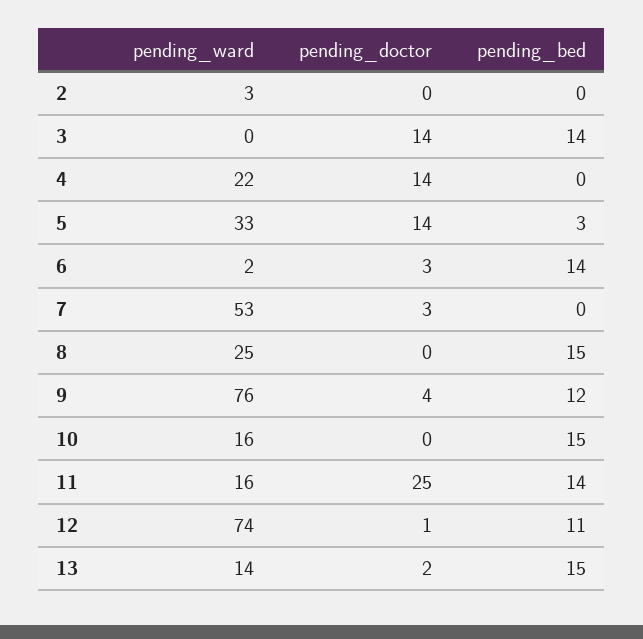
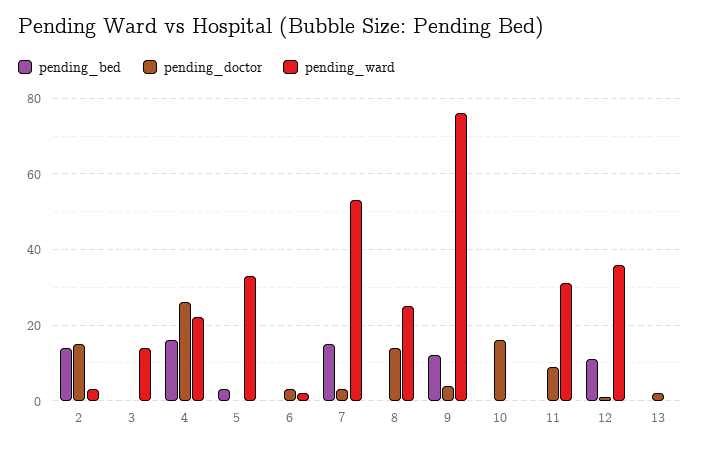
  {
    "pending_ward": {
      "2": 3,
-     "3": 0,
+     "3": 15,
      "4": 22,
      "5": 33,
      "6": 2,
      "7": 53,
      "8": 25,
      "9": 76,
-     "10": 16,
+     "10": 0,
-     "11": 16,
+     "11": 30,
-     "12": 74,
+     "12": 35,
-     "13": 14
+     "13": 0
    },
    "pending_doctor": {
-     "2": 0,
+     "2": 15,
-     "3": 14,
+     "3": 0,
-     "4": 14,
+     "4": 25,
-     "5": 14,
+     "5": 0,
      "6": 3,
      "7": 3,
-     "8": 0,
+     "8": 15,
      "9": 4,
-     "10": 0,
+     "10": 15,
-     "11": 25,
+     "11": 10,
      "12": 1,
      "13": 2
    },
    "pending_bed": {
-     "2": 0,
+     "2": 15,
-     "3": 14,
+     "3": 0,
-     "4": 0,
+     "4": 15,
      "5": 3,
-     "6": 14,
+     "6": 0,
-     "7": 0,
+     "7": 15,
-     "8": 15,
+     "8": 0,
      "9": 12,
-     "10": 15,
+     "10": 0,
-     "11": 14,
+     "11": 0,
      "12": 11,
-     "13": 15
+     "13": 0
    }
  }

